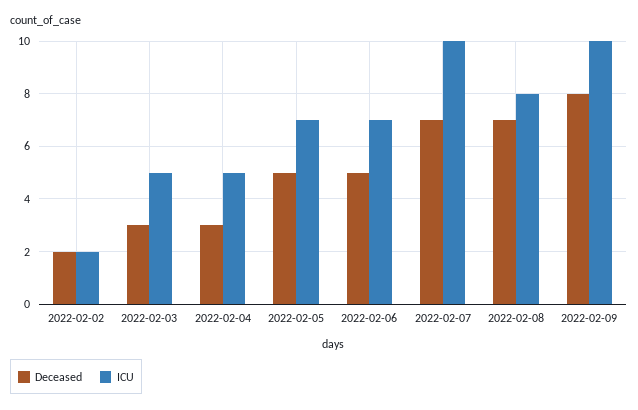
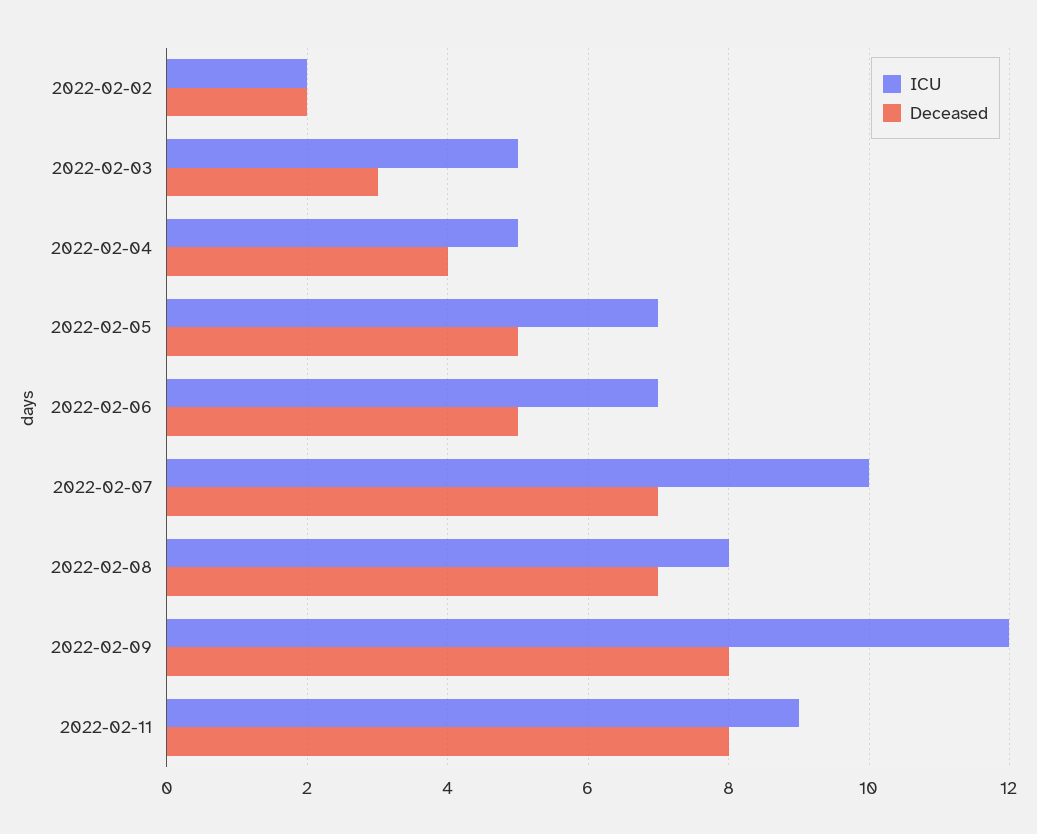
  {
    "Deceased": {
      "2022-02-02": 2,
      "2022-02-03": 3,
-     "2022-02-04": 3,
+     "2022-02-04": 4,
      "2022-02-05": 5,
      "2022-02-06": 5,
      "2022-02-07": 7,
      "2022-02-08": 7,
-     "2022-02-09": 8
+     "2022-02-09": 8,
+     "2022-02-11": 8
    },
    "ICU": {
      "2022-02-02": 2,
      "2022-02-03": 5,
      "2022-02-04": 5,
      "2022-02-05": 7,
      "2022-02-06": 7,
      "2022-02-07": 10,
      "2022-02-08": 8,
-     "2022-02-09": 10
+     "2022-02-09": 12,
+     "2022-02-11": 9
    }
  }

